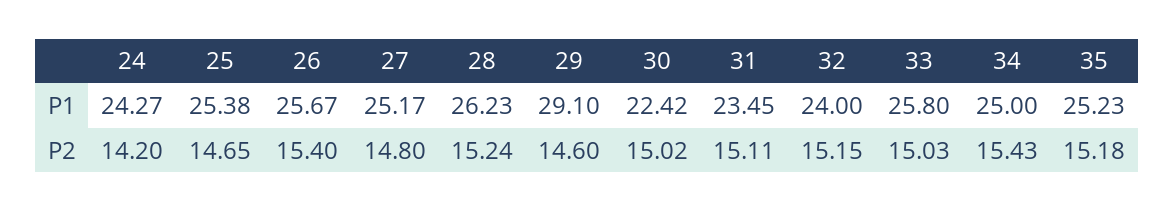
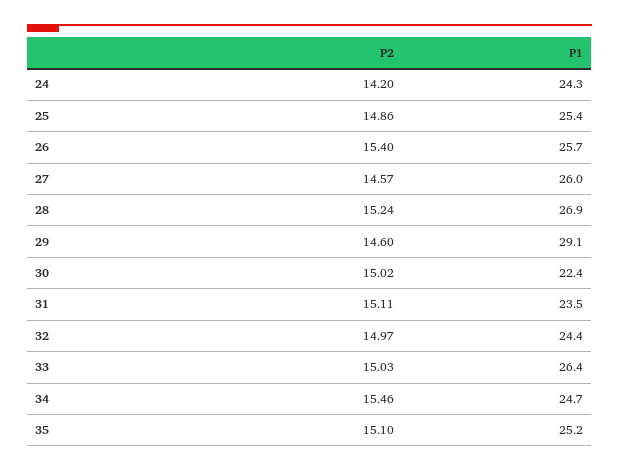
  {
    "24": {
      "P1": 24.27,
      "P2": 14.2
    },
    "25": {
      "P1": 25.38,
-     "P2": 14.65
+     "P2": 14.86
    },
    "26": {
      "P1": 25.67,
      "P2": 15.4
    },
    "27": {
-     "P1": 25.17,
+     "P1": 26,
-     "P2": 14.8
+     "P2": 14.57
    },
    "28": {
-     "P1": 26.23,
+     "P1": 26.9,
      "P2": 15.24
    },
    "29": {
      "P1": 29.1,
      "P2": 14.6
    },
    "30": {
      "P1": 22.42,
      "P2": 15.02
    },
    "31": {
      "P1": 23.45,
      "P2": 15.11
    },
    "32": {
-     "P1": 24,
+     "P1": 24.4,
-     "P2": 15.15
+     "P2": 14.97
    },
    "33": {
-     "P1": 25.8,
+     "P1": 26.4,
      "P2": 15.03
    },
    "34": {
-     "P1": 25,
+     "P1": 24.7,
-     "P2": 15.43
+     "P2": 15.46
    },
    "35": {
      "P1": 25.23,
-     "P2": 15.18
+     "P2": 15.1
    }
  }

